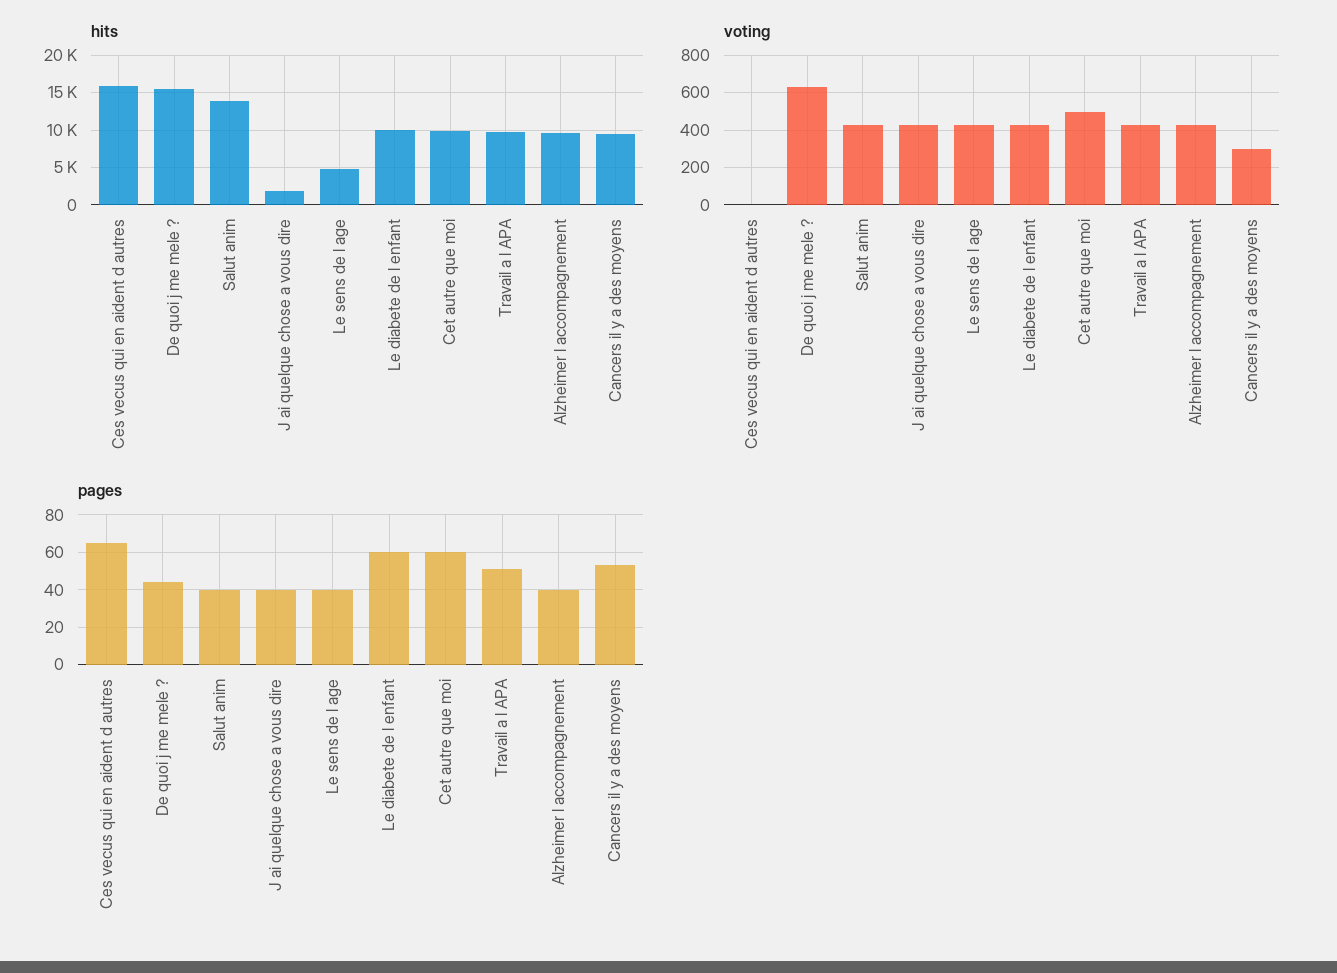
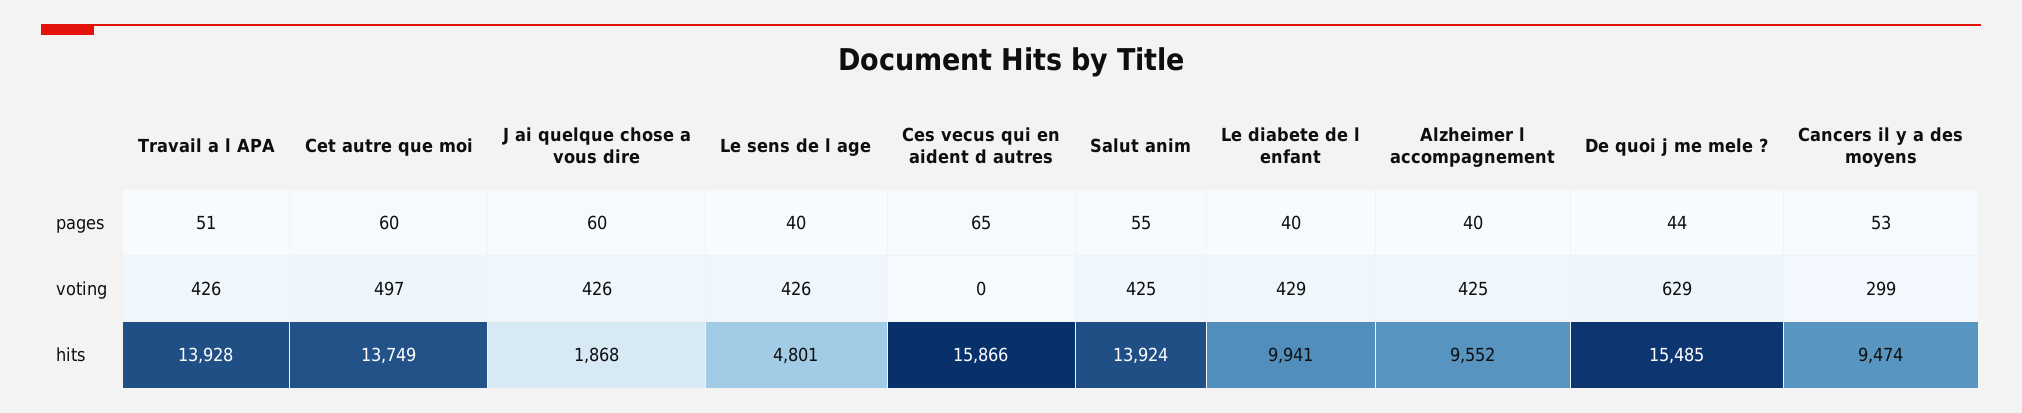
  {
    "hits": {
      "Ces vecus qui en aident d autres": 15866,
      "De quoi j me mele ?": 15485,
      "Salut anim": 13924,
      "J ai quelque chose a vous dire": 1868,
      "Le sens de l age": 4801,
      "Le diabete de l enfant": 9941,
-     "Cet autre que moi": 10000,
+     "Cet autre que moi": 13749,
-     "Travail a l APA": 10000,
+     "Travail a l APA": 13928,
      "Alzheimer l accompagnement": 9552,
      "Cancers il y a des moyens": 9474
    },
    "voting": {
      "Ces vecus qui en aident d autres": 0,
      "De quoi j me mele ?": 629,
      "Salut anim": 425,
      "J ai quelque chose a vous dire": 426,
      "Le sens de l age": 426,
      "Le diabete de l enfant": 429,
      "Cet autre que moi": 497,
      "Travail a l APA": 426,
      "Alzheimer l accompagnement": 425,
      "Cancers il y a des moyens": 299
    },
    "pages": {
      "Ces vecus qui en aident d autres": 65,
      "De quoi j me mele ?": 44,
-     "Salut anim": 40,
+     "Salut anim": 55,
-     "J ai quelque chose a vous dire": 40,
+     "J ai quelque chose a vous dire": 60,
      "Le sens de l age": 40,
-     "Le diabete de l enfant": 60,
+     "Le diabete de l enfant": 40,
      "Cet autre que moi": 60,
      "Travail a l APA": 51,
      "Alzheimer l accompagnement": 40,
      "Cancers il y a des moyens": 53
    }
  }

